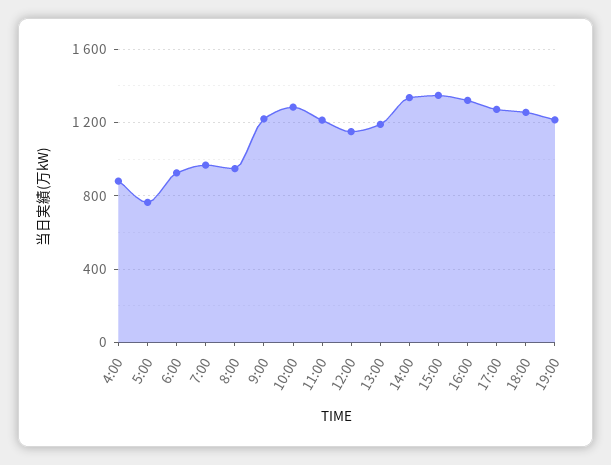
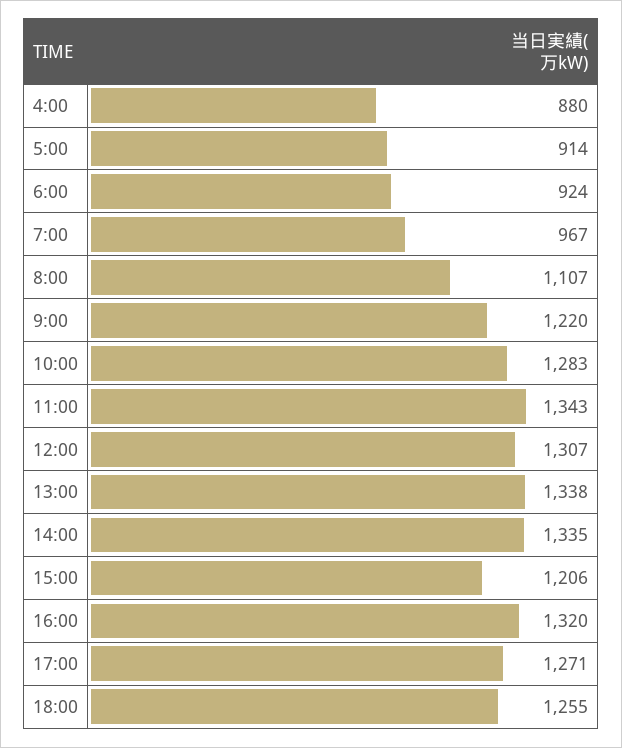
  {
    "4:00": 880,
-   "5:00": 750,
+   "5:00": 914,
    "6:00": 924,
    "7:00": 967,
-   "8:00": 950,
+   "8:00": 1107,
    "9:00": 1220,
    "10:00": 1283,
-   "11:00": 1200,
+   "11:00": 1343,
-   "12:00": 1150,
+   "12:00": 1307,
-   "13:00": 1200,
+   "13:00": 1338,
    "14:00": 1335,
-   "15:00": 1350,
+   "15:00": 1206,
    "16:00": 1320,
    "17:00": 1271,
-   "18:00": 1255,
+   "18:00": 1255
-   "19:00": 1200
  }

